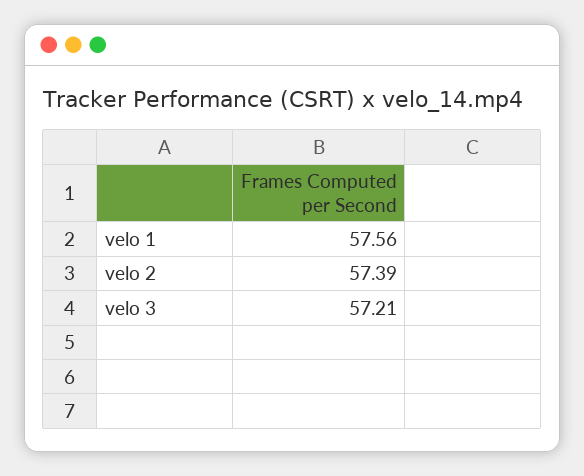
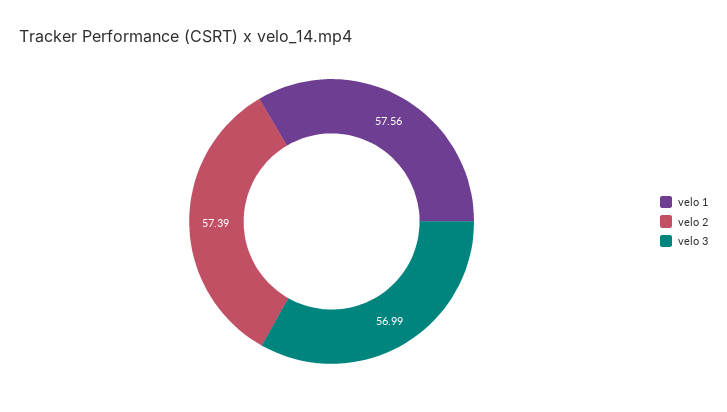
  {
    "velo 1": 57.56,
    "velo 2": 57.39,
-   "velo 3": 57.21
+   "velo 3": 56.99
  }

